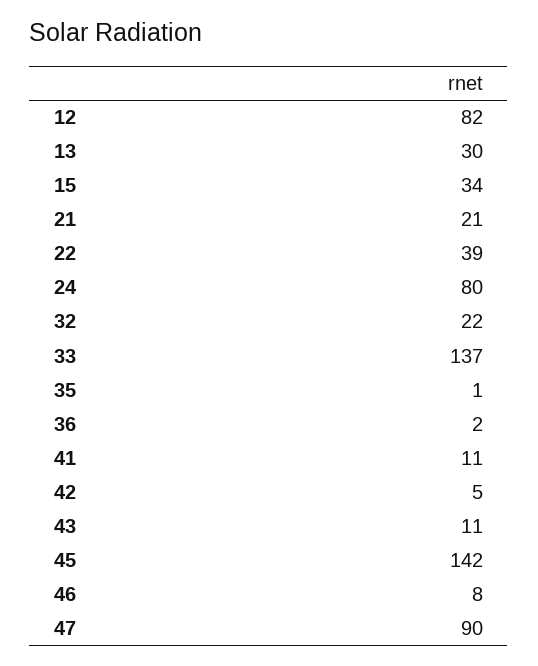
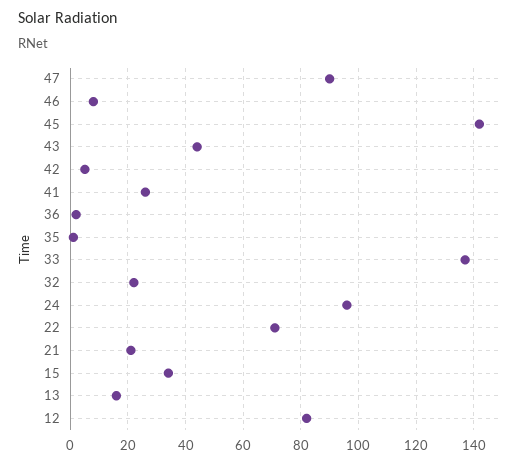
  {
    "12": 82,
-   "13": 30,
+   "13": 15,
    "15": 34,
    "21": 21,
-   "22": 39,
+   "22": 70,
-   "24": 80,
+   "24": 95,
    "32": 22,
    "33": 137,
    "35": 1,
    "36": 2,
-   "41": 11,
+   "41": 25,
    "42": 5,
-   "43": 11,
+   "43": 45,
    "45": 142,
    "46": 8,
    "47": 90
  }

